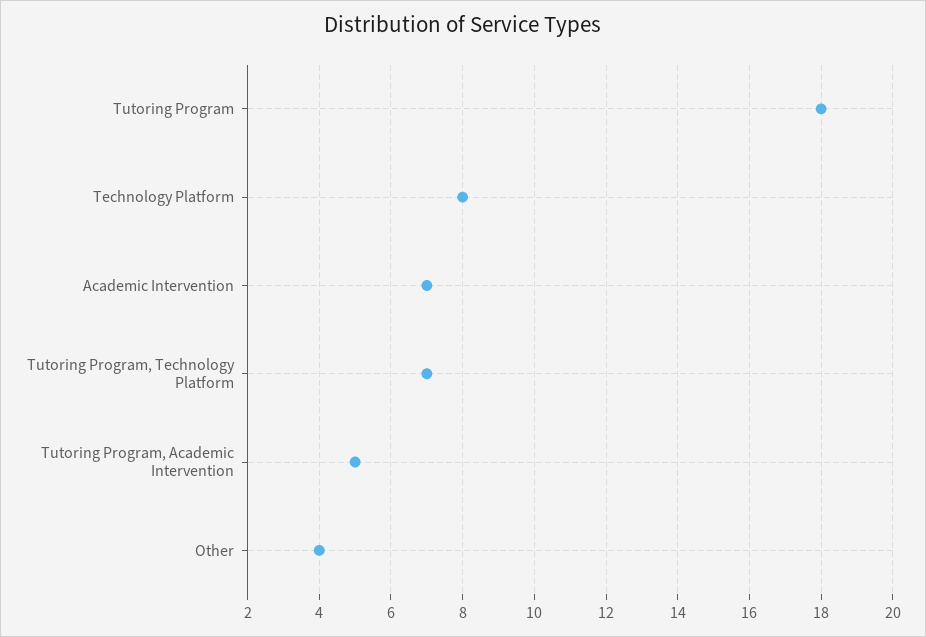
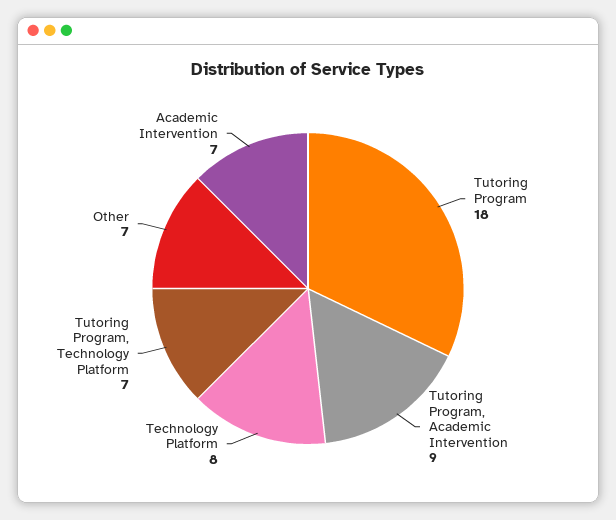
  {
    "Tutoring Program": 18,
    "Technology Platform": 8,
    "Academic Intervention": 7,
    "Tutoring Program, Technology Platform": 7,
-   "Tutoring Program, Academic Intervention": 5,
+   "Tutoring Program, Academic Intervention": 9,
-   "Other": 4
+   "Other": 7
  }

